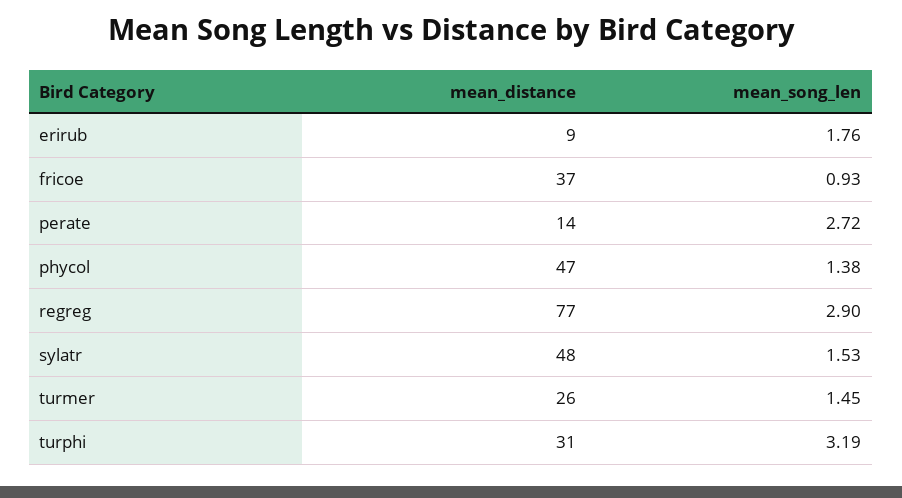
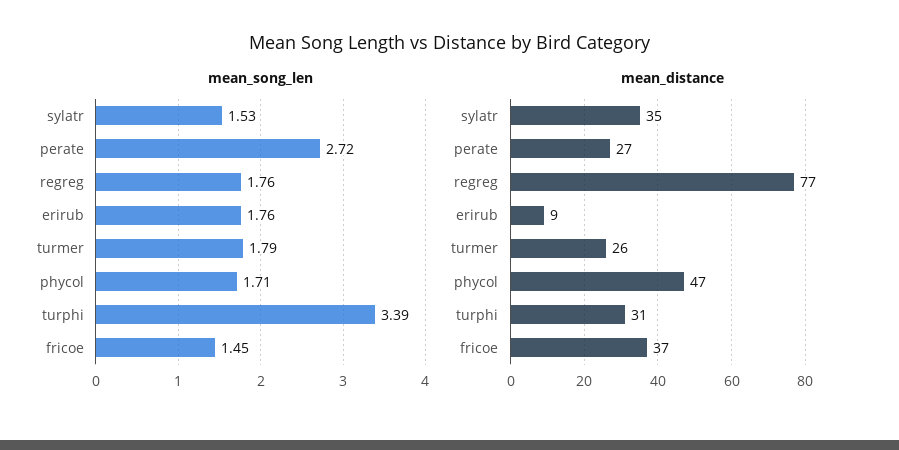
  {
    "mean_distance": {
      "erirub": 9,
      "fricoe": 37,
-     "perate": 14,
+     "perate": 27,
      "phycol": 47,
      "regreg": 77,
-     "sylatr": 48,
+     "sylatr": 35,
      "turmer": 26,
      "turphi": 31
    },
    "mean_song_len": {
      "erirub": 1.76,
-     "fricoe": 0.93,
+     "fricoe": 1.45,
      "perate": 2.72,
-     "phycol": 1.38,
+     "phycol": 1.71,
-     "regreg": 2.9,
+     "regreg": 1.76,
      "sylatr": 1.53,
-     "turmer": 1.45,
+     "turmer": 1.79,
-     "turphi": 3.19
+     "turphi": 3.39
    }
  }

